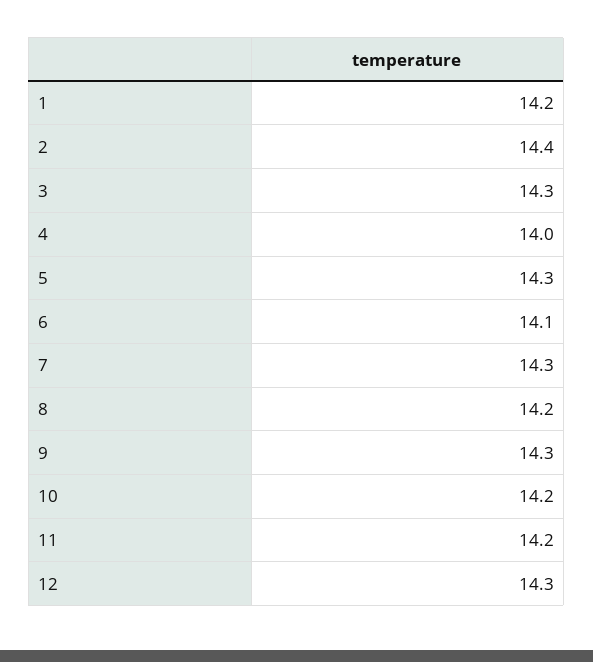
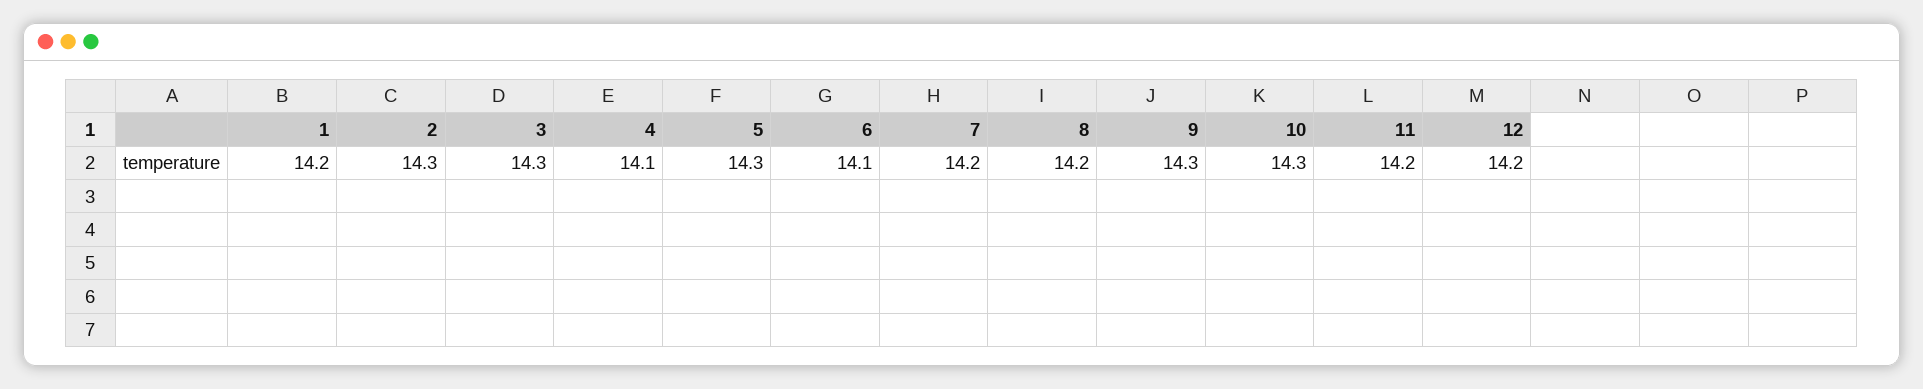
  {
    "1": 14.2,
-   "2": 14.4,
+   "2": 14.3,
    "3": 14.3,
-   "4": 14,
+   "4": 14.1,
    "5": 14.3,
    "6": 14.1,
-   "7": 14.3,
+   "7": 14.2,
    "8": 14.2,
    "9": 14.3,
-   "10": 14.2,
+   "10": 14.3,
    "11": 14.2,
-   "12": 14.3
+   "12": 14.2
  }

